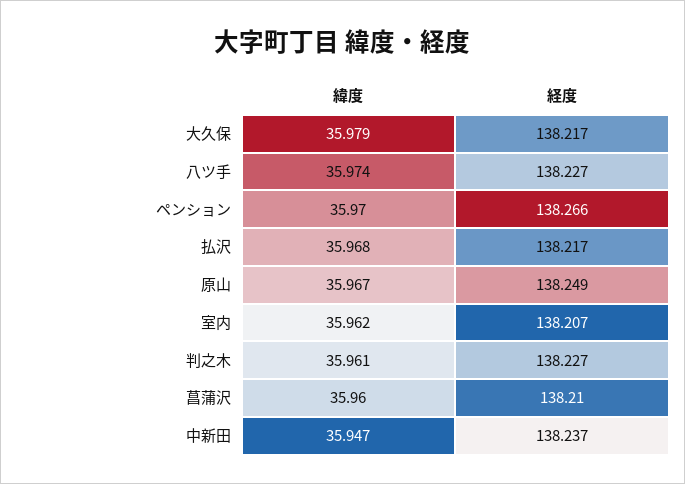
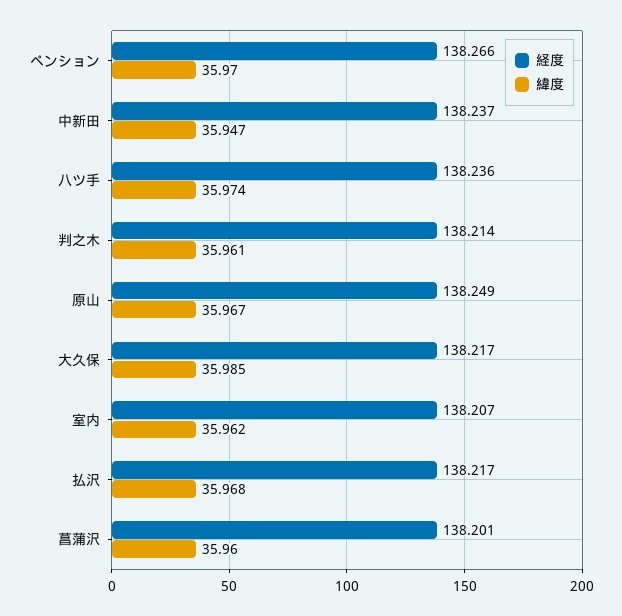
  {
    "緯度": {
-     "大久保": 35.979,
+     "大久保": 35.985,
      "八ツ手": 35.974,
      "ペンション": 35.97,
      "払沢": 35.968,
      "原山": 35.967,
      "室内": 35.962,
      "判之木": 35.961,
      "菖蒲沢": 35.96,
      "中新田": 35.947
    },
    "経度": {
      "大久保": 138.217,
-     "八ツ手": 138.227,
+     "八ツ手": 138.236,
      "ペンション": 138.266,
      "払沢": 138.217,
      "原山": 138.249,
      "室内": 138.207,
-     "判之木": 138.227,
+     "判之木": 138.214,
-     "菖蒲沢": 138.21,
+     "菖蒲沢": 138.201,
      "中新田": 138.237
    }
  }

